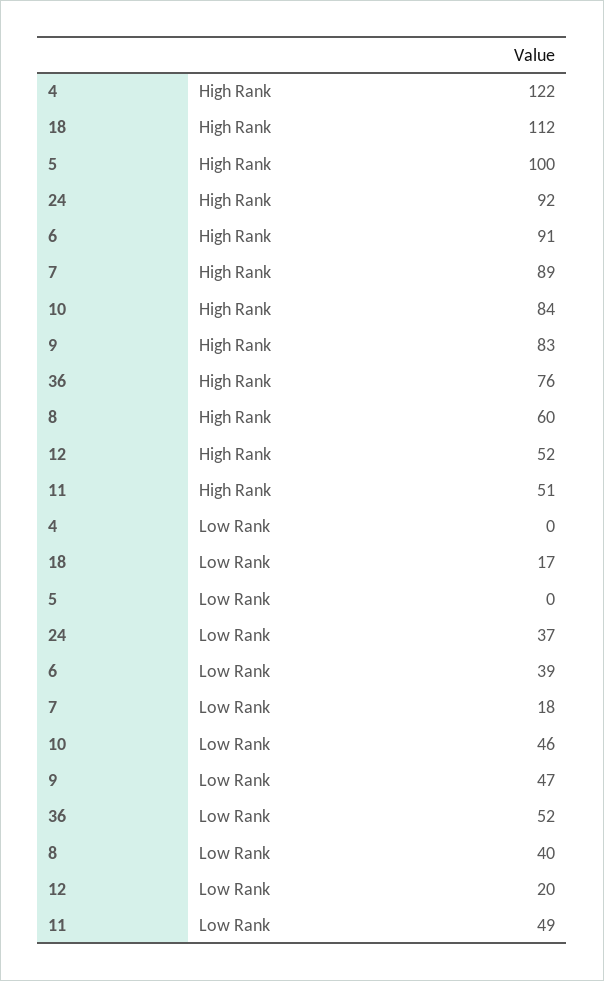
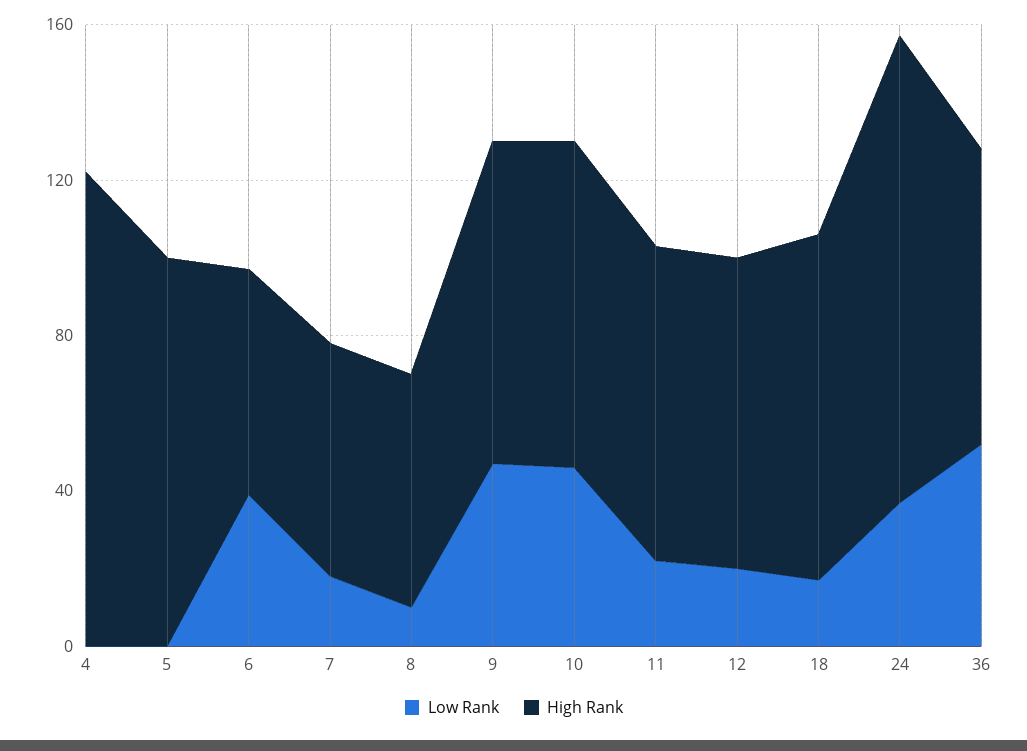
  {
    "High Rank": {
      "4": 122,
-     "18": 112,
+     "18": 90,
      "5": 100,
-     "24": 92,
+     "24": 120,
-     "6": 91,
+     "6": 60,
-     "7": 89,
+     "7": 60,
      "10": 84,
      "9": 83,
      "36": 76,
      "8": 60,
-     "12": 52,
+     "12": 80,
-     "11": 51
+     "11": 80
    },
    "Low Rank": {
      "4": 0,
      "18": 17,
      "5": 0,
      "24": 37,
      "6": 39,
      "7": 18,
      "10": 46,
      "9": 47,
      "36": 52,
-     "8": 40,
+     "8": 10,
      "12": 20,
-     "11": 49
+     "11": 20
    }
  }

